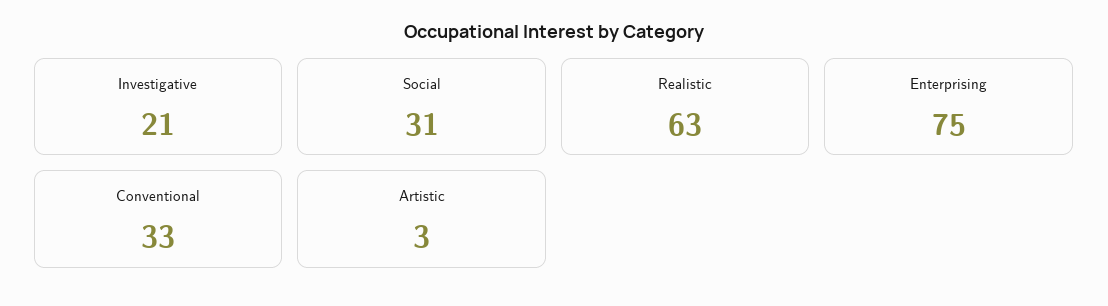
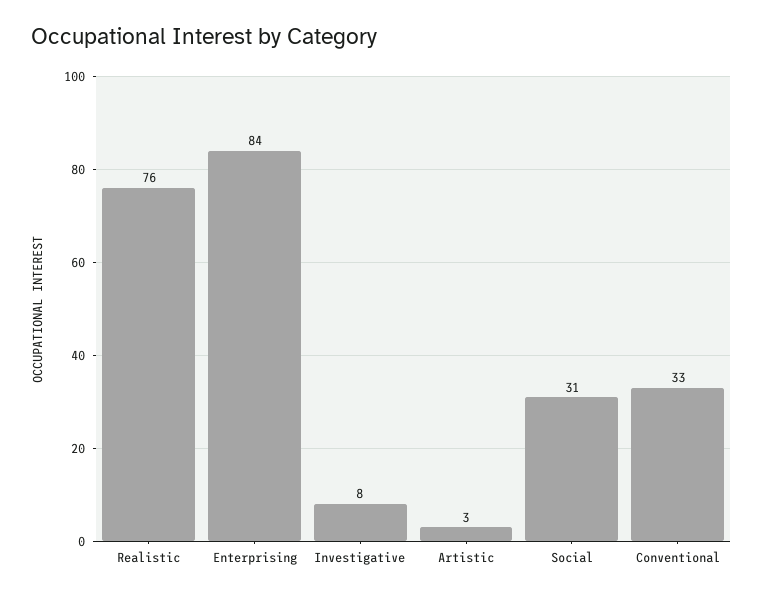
  {
-   "Investigative": 21,
+   "Investigative": 8,
    "Social": 31,
-   "Realistic": 63,
+   "Realistic": 76,
-   "Enterprising": 75,
+   "Enterprising": 84,
    "Conventional": 33,
    "Artistic": 3
  }

